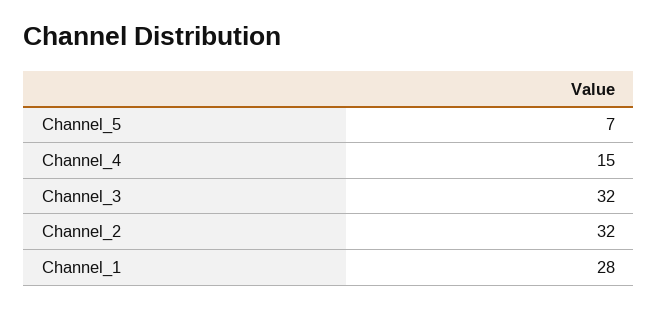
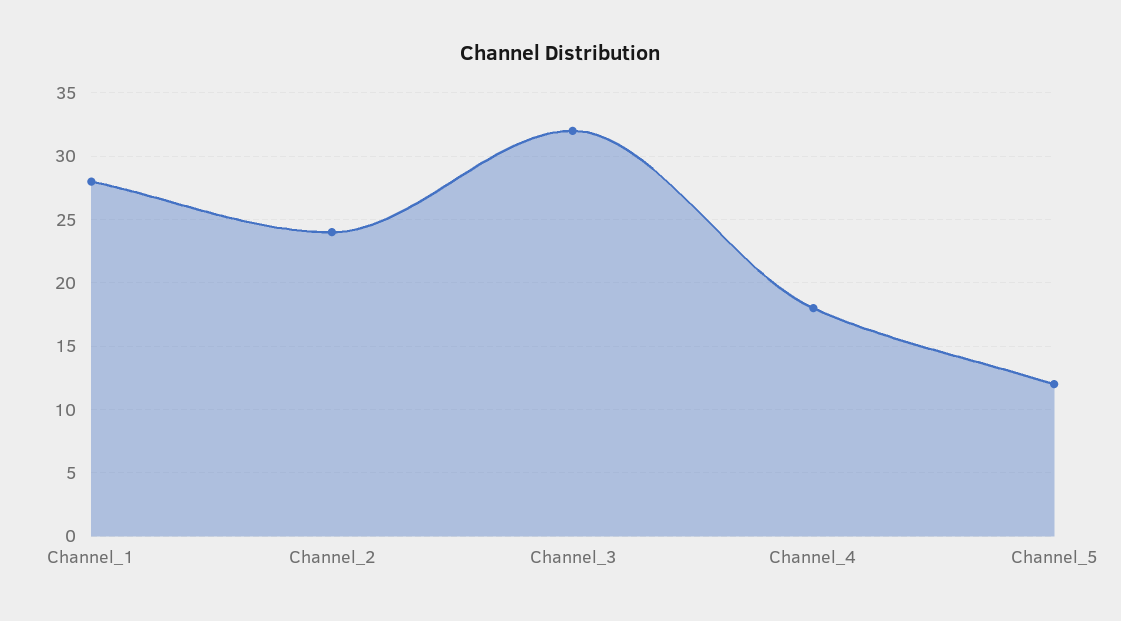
  {
-   "Channel_5": 7,
+   "Channel_5": 12,
-   "Channel_4": 15,
+   "Channel_4": 18,
    "Channel_3": 32,
-   "Channel_2": 32,
+   "Channel_2": 24,
    "Channel_1": 28
  }

